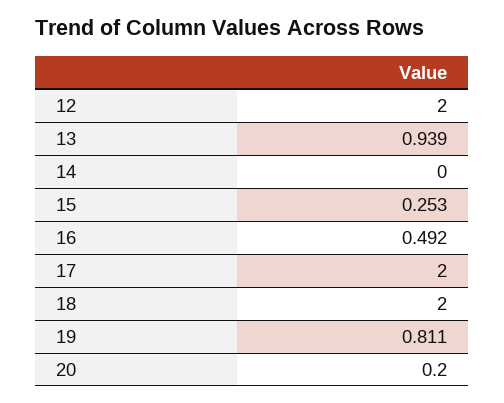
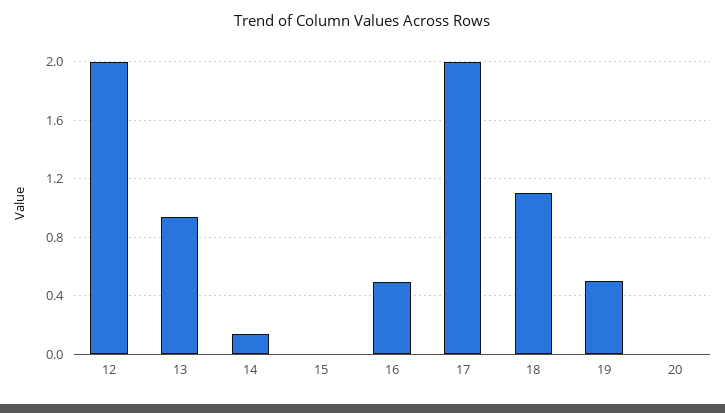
  {
    "12": 2,
    "13": 0.939,
-   "14": 0,
+   "14": 0.15,
-   "15": 0.253,
+   "15": 0,
    "16": 0.492,
    "17": 2,
-   "18": 2,
+   "18": 1.1,
-   "19": 0.811,
+   "19": 0.5,
-   "20": 0.2
+   "20": 0
  }

